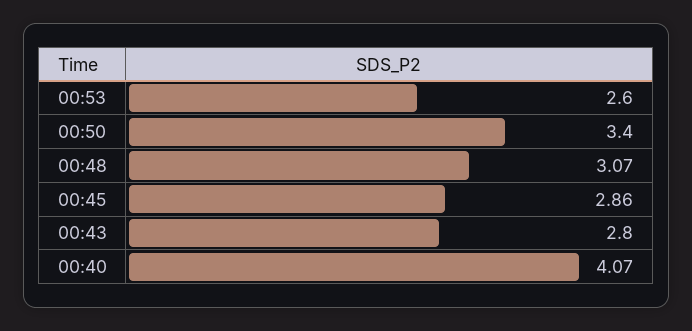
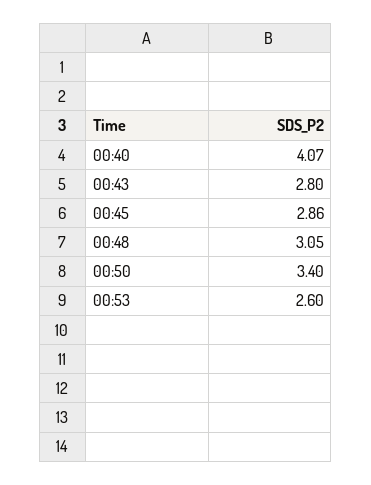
  {
    "00:53": 2.6,
    "00:50": 3.4,
-   "00:48": 3.07,
+   "00:48": 3.05,
    "00:45": 2.86,
    "00:43": 2.8,
    "00:40": 4.07
  }

